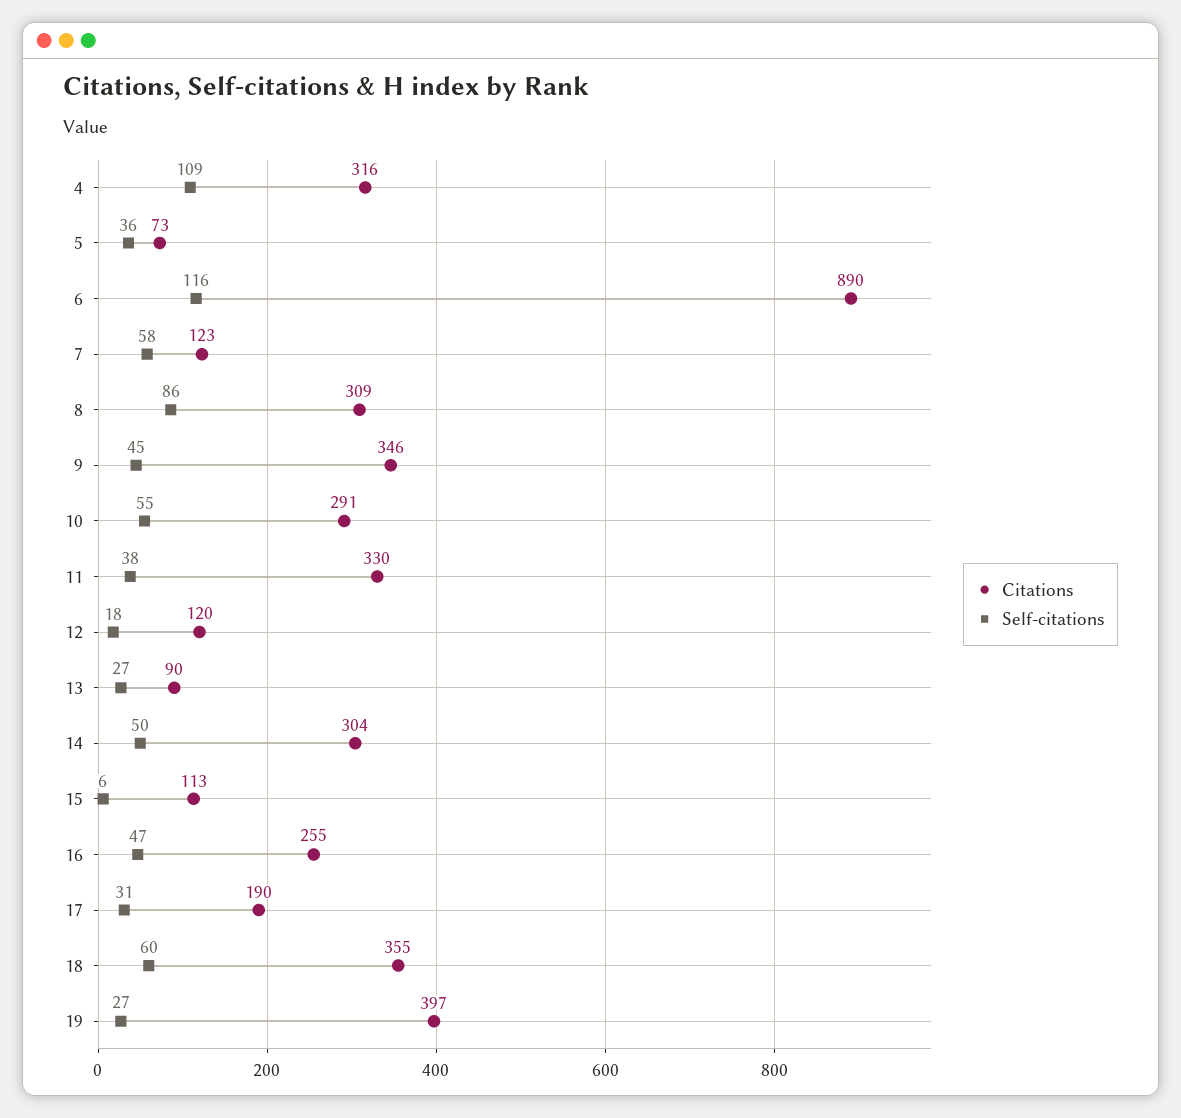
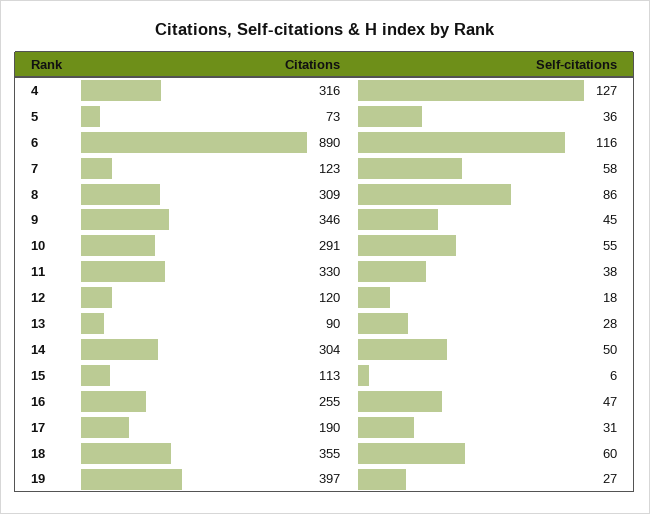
  {
    "Citations": {
      "4": 316,
      "5": 73,
      "6": 890,
      "7": 123,
      "8": 309,
      "9": 346,
      "10": 291,
      "11": 330,
      "12": 120,
      "13": 90,
      "14": 304,
      "15": 113,
      "16": 255,
      "17": 190,
      "18": 355,
      "19": 397
    },
    "Self-citations": {
-     "4": 109,
+     "4": 127,
      "5": 36,
      "6": 116,
      "7": 58,
      "8": 86,
      "9": 45,
      "10": 55,
      "11": 38,
      "12": 18,
-     "13": 27,
+     "13": 28,
      "14": 50,
      "15": 6,
      "16": 47,
      "17": 31,
      "18": 60,
      "19": 27
    }
  }

